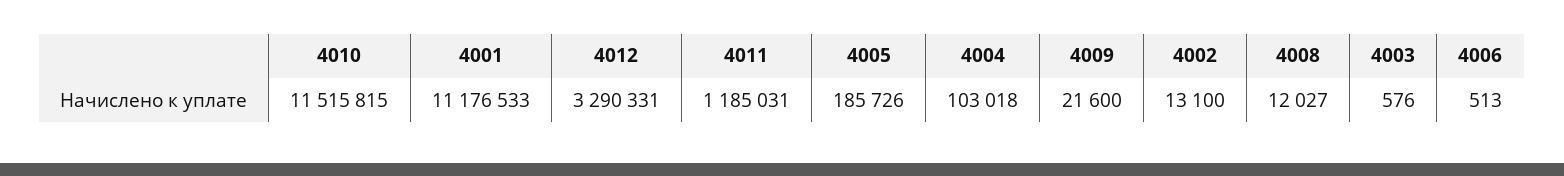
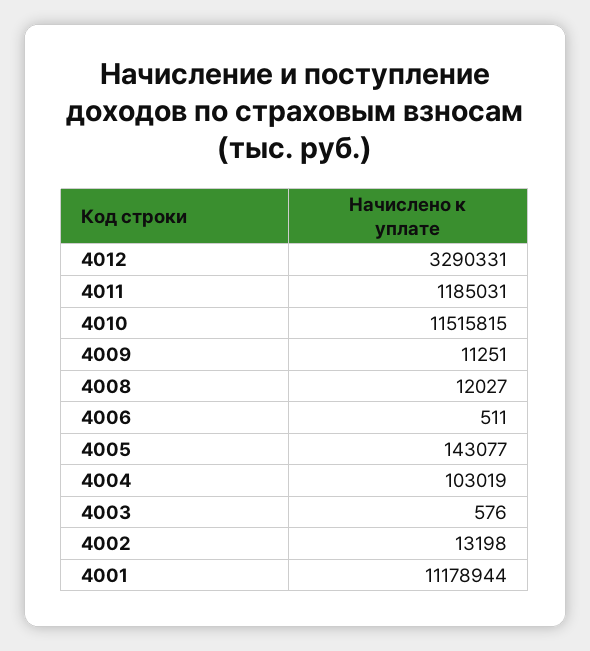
  {
    "4010": 11515815,
-   "4001": 11176533,
+   "4001": 11178944,
    "4012": 3290331,
    "4011": 1185031,
-   "4005": 185726,
+   "4005": 143077,
-   "4004": 103018,
+   "4004": 103019,
-   "4009": 21600,
+   "4009": 11251,
-   "4002": 13100,
+   "4002": 13198,
    "4008": 12027,
    "4003": 576,
-   "4006": 513
+   "4006": 511
  }

